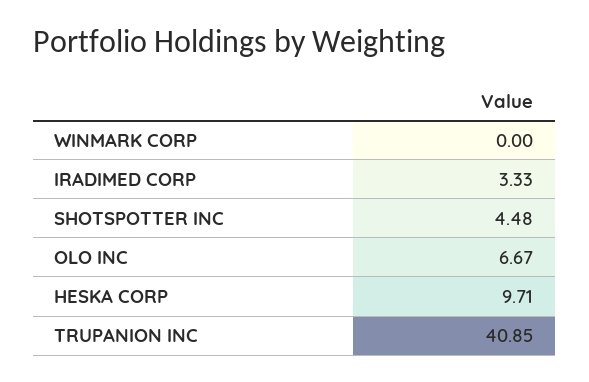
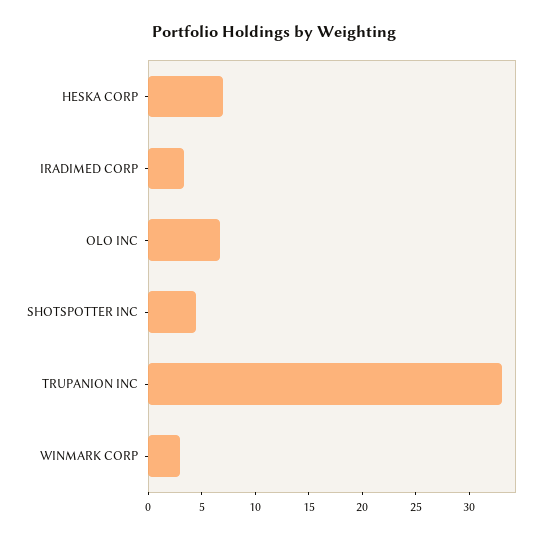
  {
-   "WINMARK CORP": 0,
+   "WINMARK CORP": 3,
    "IRADIMED CORP": 3.33,
    "SHOTSPOTTER INC": 4.48,
    "OLO INC": 6.67,
-   "HESKA CORP": 9.71,
+   "HESKA CORP": 7,
-   "TRUPANION INC": 40.85
+   "TRUPANION INC": 33
  }

